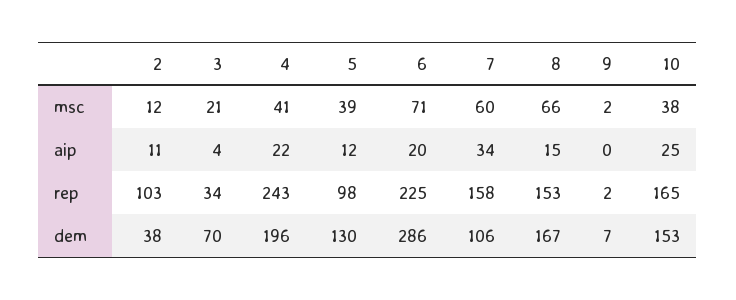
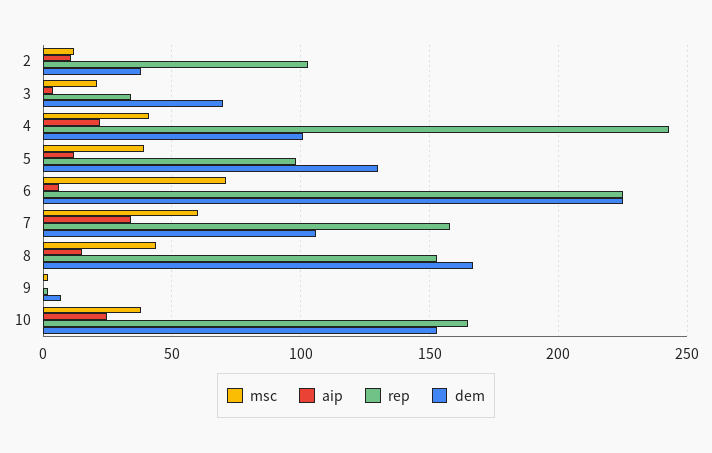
  {
    "msc": {
      "2": 12,
      "3": 21,
      "4": 41,
      "5": 39,
      "6": 71,
      "7": 60,
-     "8": 66,
+     "8": 45,
      "9": 2,
      "10": 38
    },
    "aip": {
      "2": 11,
      "3": 4,
      "4": 22,
      "5": 12,
-     "6": 20,
+     "6": 5,
      "7": 34,
      "8": 15,
      "9": 0,
      "10": 25
    },
    "rep": {
      "2": 103,
      "3": 34,
      "4": 243,
      "5": 98,
      "6": 225,
      "7": 158,
      "8": 153,
      "9": 2,
      "10": 165
    },
    "dem": {
      "2": 38,
      "3": 70,
-     "4": 196,
+     "4": 100,
      "5": 130,
-     "6": 286,
+     "6": 225,
      "7": 106,
      "8": 167,
      "9": 7,
      "10": 153
    }
  }

